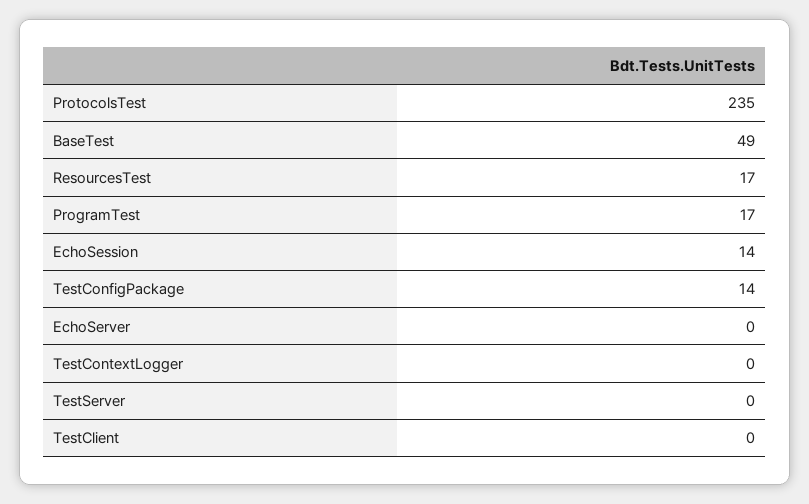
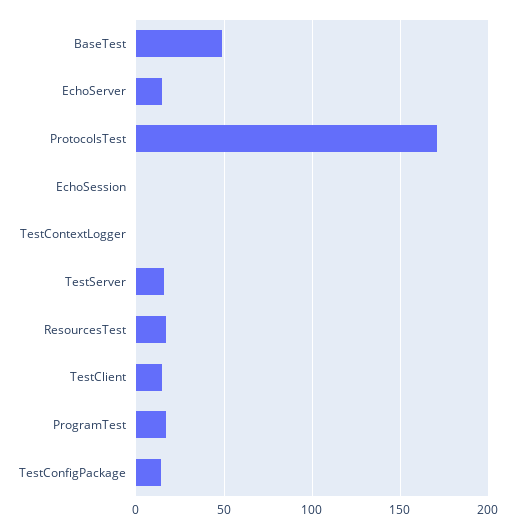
  {
-   "ProtocolsTest": 235,
+   "ProtocolsTest": 170,
    "BaseTest": 49,
    "ResourcesTest": 17,
    "ProgramTest": 17,
-   "EchoSession": 14,
+   "EchoSession": 0,
    "TestConfigPackage": 14,
-   "EchoServer": 0,
+   "EchoServer": 15,
    "TestContextLogger": 0,
-   "TestServer": 0,
+   "TestServer": 15,
-   "TestClient": 0
+   "TestClient": 15
  }

